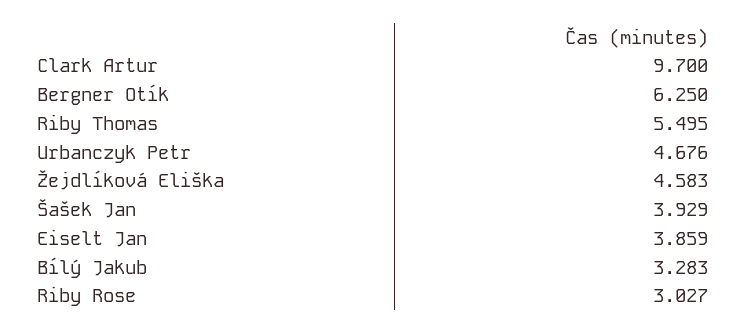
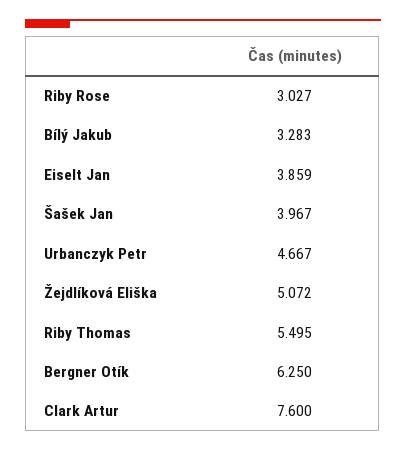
  {
-   "Clark Artur": 9.7,
+   "Clark Artur": 7.6,
    "Bergner Otík": 6.25,
    "Riby Thomas": 5.495,
-   "Urbanczyk Petr": 4.676,
+   "Urbanczyk Petr": 4.667,
-   "Žejdlíková Eliška": 4.583,
+   "Žejdlíková Eliška": 5.072,
-   "Šašek Jan": 3.929,
+   "Šašek Jan": 3.967,
    "Eiselt Jan": 3.859,
    "Bílý Jakub": 3.283,
    "Riby Rose": 3.027
  }

